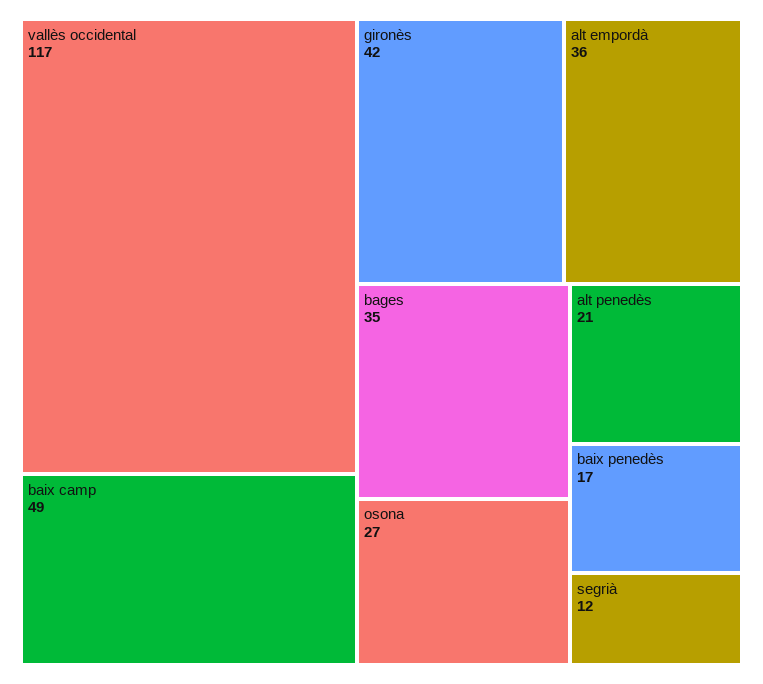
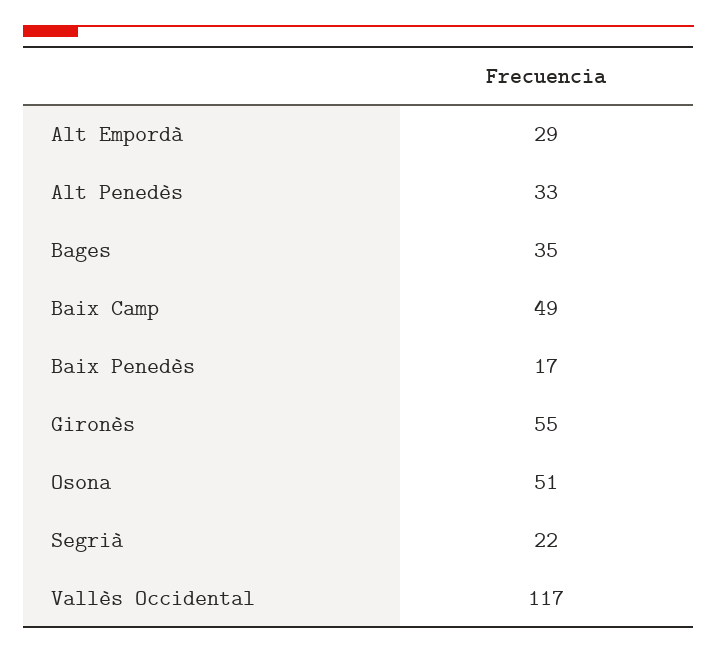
  {
    "vallès occidental": 117,
    "baix camp": 49,
-   "gironès": 42,
+   "gironès": 55,
-   "alt empordà": 36,
+   "alt empordà": 29,
    "bages": 35,
-   "osona": 27,
+   "osona": 51,
-   "alt penedès": 21,
+   "alt penedès": 33,
    "baix penedès": 17,
-   "segrià": 12
+   "segrià": 22
  }

